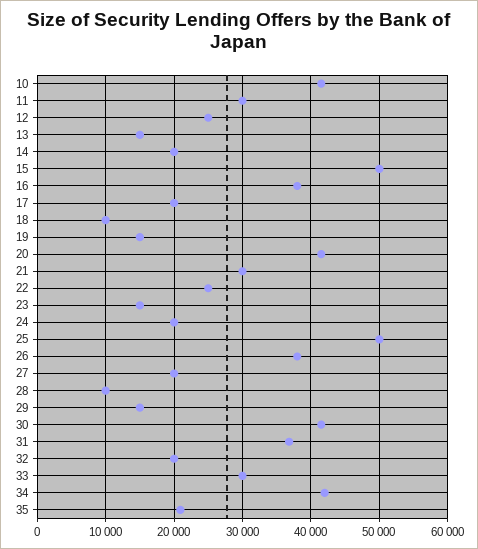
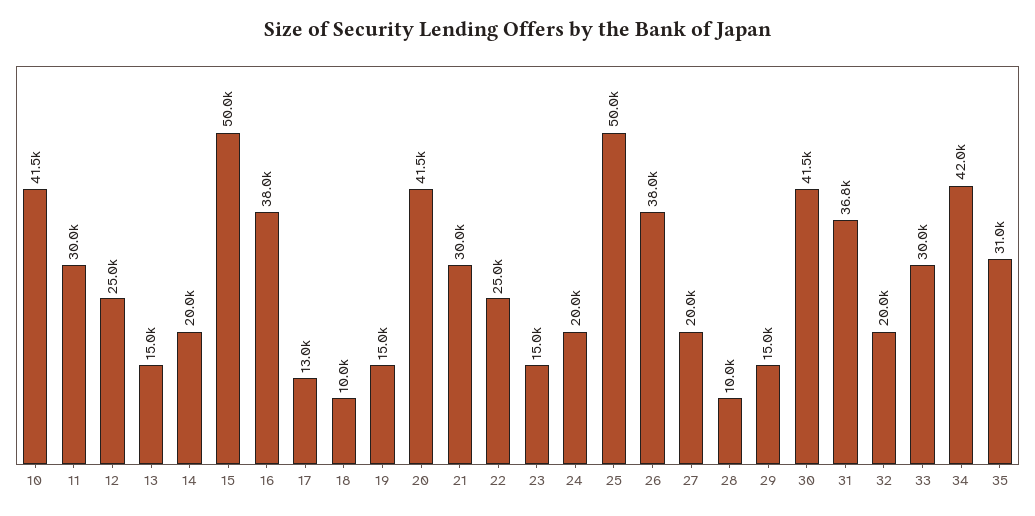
  {
    "10": 41500,
    "11": 30000,
    "12": 25000,
    "13": 15000,
    "14": 20000,
    "15": 50000,
    "16": 38000,
-   "17": 20000,
+   "17": 13000,
    "18": 10000,
    "19": 15000,
    "20": 41500,
    "21": 30000,
    "22": 25000,
    "23": 15000,
    "24": 20000,
    "25": 50000,
    "26": 38000,
    "27": 20000,
    "28": 10000,
    "29": 15000,
    "30": 41500,
    "31": 36800,
    "32": 20000,
    "33": 30000,
    "34": 42000,
-   "35": 21000
+   "35": 31000
  }

